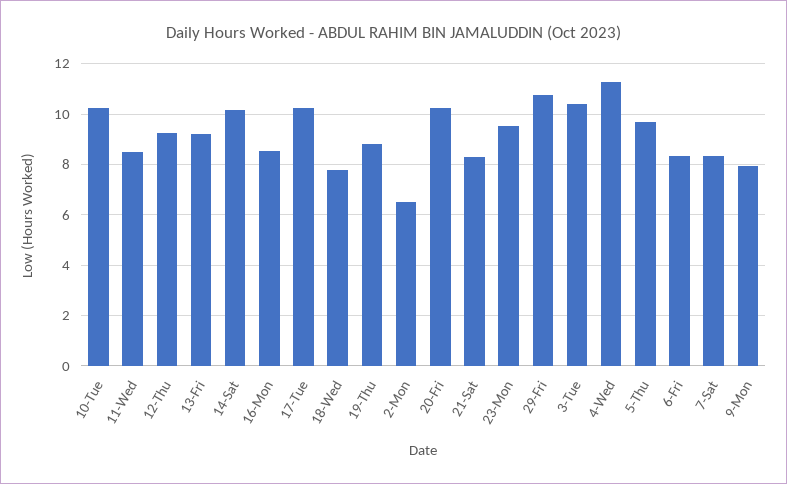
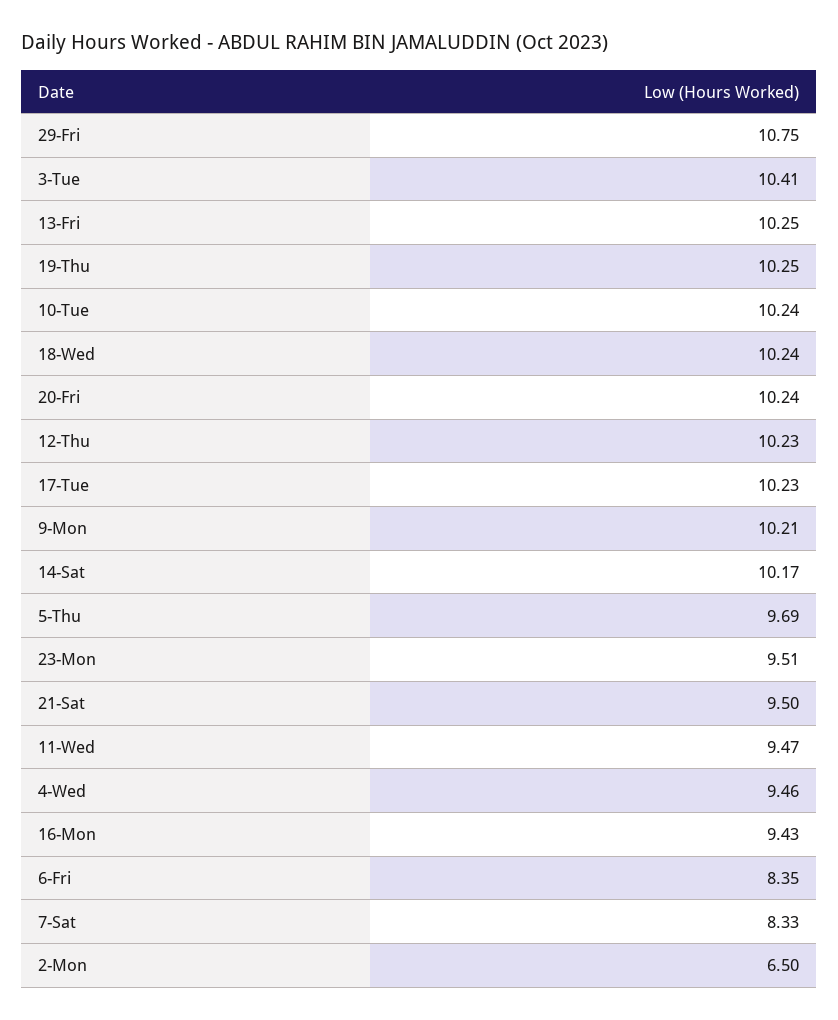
  {
    "10-Tue": 10.24,
-   "11-Wed": 8.5,
+   "11-Wed": 9.47,
-   "12-Thu": 9.25,
+   "12-Thu": 10.23,
-   "13-Fri": 9.25,
+   "13-Fri": 10.25,
    "14-Sat": 10.17,
-   "16-Mon": 8.5,
+   "16-Mon": 9.43,
    "17-Tue": 10.23,
-   "18-Wed": 7.75,
+   "18-Wed": 10.24,
-   "19-Thu": 8.75,
+   "19-Thu": 10.25,
    "2-Mon": 6.5,
    "20-Fri": 10.24,
-   "21-Sat": 8.25,
+   "21-Sat": 9.5,
    "23-Mon": 9.51,
    "29-Fri": 10.75,
    "3-Tue": 10.41,
-   "4-Wed": 11.25,
+   "4-Wed": 9.46,
    "5-Thu": 9.69,
    "6-Fri": 8.35,
    "7-Sat": 8.33,
-   "9-Mon": 8
+   "9-Mon": 10.21
  }

